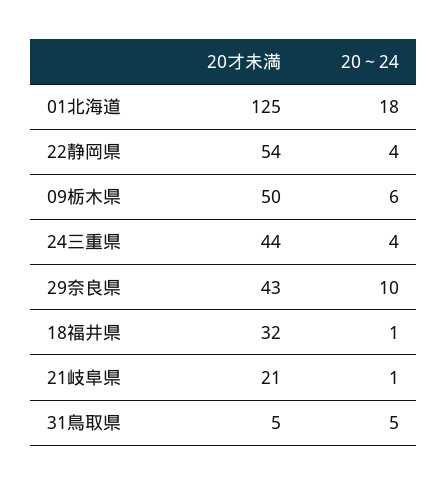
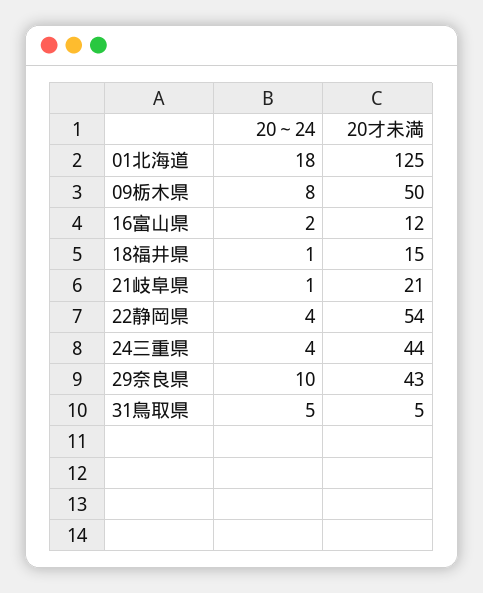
  {
    "20才未満": {
      "01北海道": 125,
      "22静岡県": 54,
      "09栃木県": 50,
      "24三重県": 44,
      "29奈良県": 43,
-     "18福井県": 32,
+     "18福井県": 15,
      "21岐阜県": 21,
-     "31鳥取県": 5
+     "31鳥取県": 5,
+     "16富山県": 12
    },
    "20～24": {
      "01北海道": 18,
      "22静岡県": 4,
-     "09栃木県": 6,
+     "09栃木県": 8,
      "24三重県": 4,
      "29奈良県": 10,
      "18福井県": 1,
      "21岐阜県": 1,
-     "31鳥取県": 5
+     "31鳥取県": 5,
+     "16富山県": 2
    }
  }

